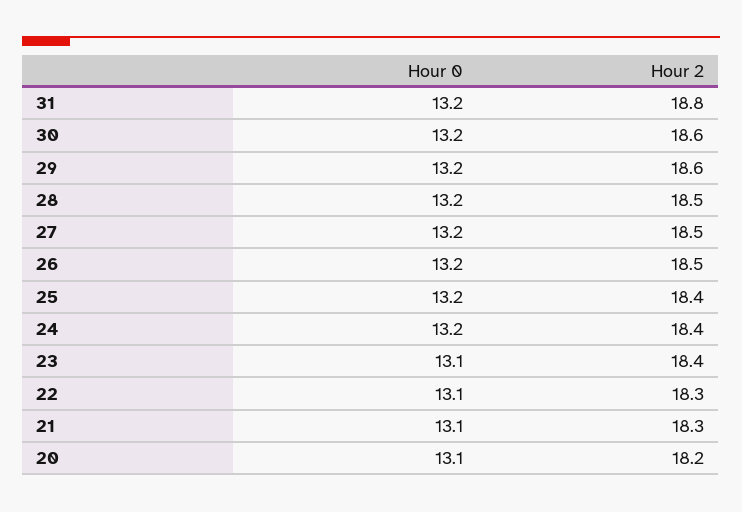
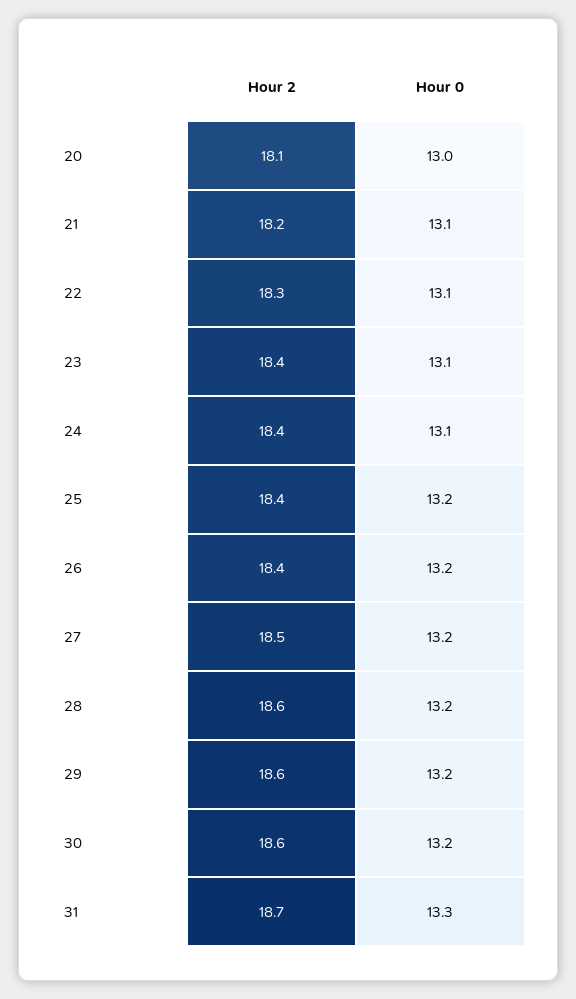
  {
    "Hour 0": {
-     "31": 13.2,
+     "31": 13.3,
      "30": 13.2,
      "29": 13.2,
      "28": 13.2,
      "27": 13.2,
      "26": 13.2,
      "25": 13.2,
-     "24": 13.2,
+     "24": 13.1,
      "23": 13.1,
      "22": 13.1,
      "21": 13.1,
-     "20": 13.1
+     "20": 13
    },
    "Hour 2": {
-     "31": 18.8,
+     "31": 18.7,
      "30": 18.6,
      "29": 18.6,
-     "28": 18.5,
+     "28": 18.6,
      "27": 18.5,
-     "26": 18.5,
+     "26": 18.4,
      "25": 18.4,
      "24": 18.4,
      "23": 18.4,
      "22": 18.3,
-     "21": 18.3,
+     "21": 18.2,
-     "20": 18.2
+     "20": 18.1
    }
  }

